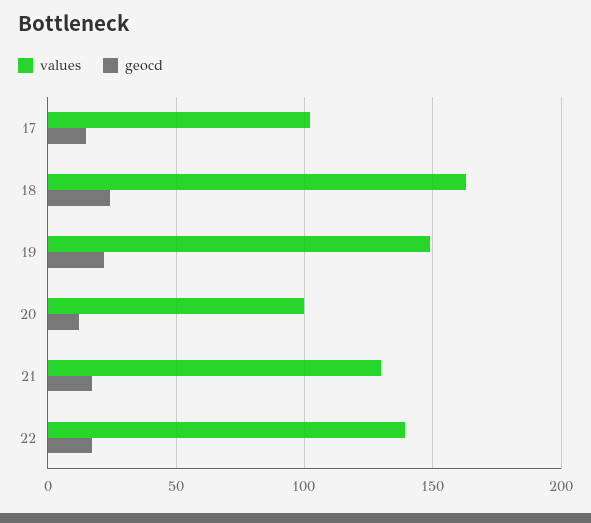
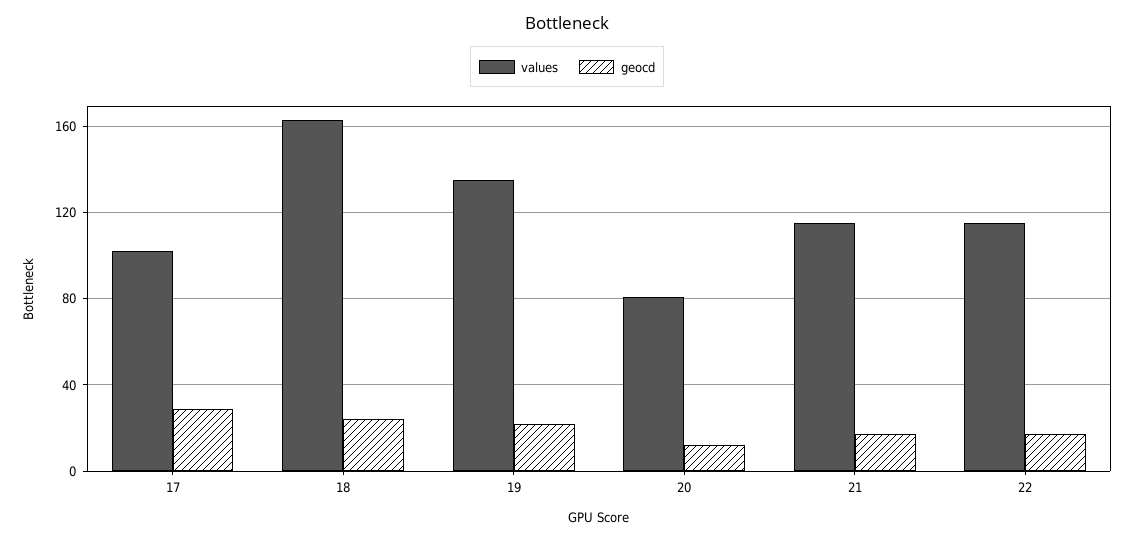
  {
    "values": {
      "17": 100,
      "18": 165,
-     "19": 150,
+     "19": 135,
-     "20": 100,
+     "20": 80,
-     "21": 130,
+     "21": 115,
-     "22": 140
+     "22": 115
    },
    "geocd": {
-     "17": 15,
+     "17": 30,
      "18": 25,
      "19": 20,
      "20": 10,
      "21": 15,
      "22": 15
    }
  }

